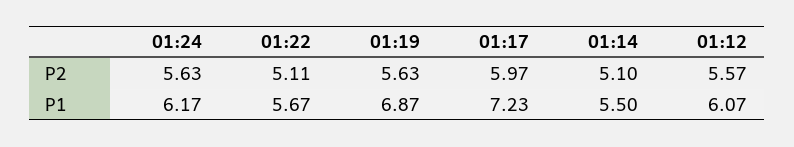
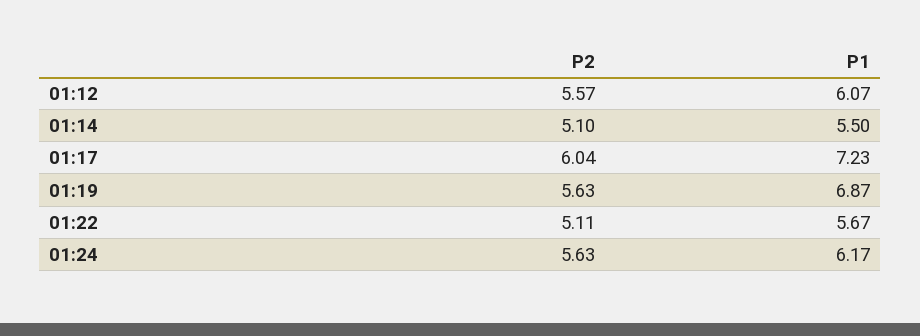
  {
    "01:24": {
      "P2": 5.63,
      "P1": 6.17
    },
    "01:22": {
      "P2": 5.11,
      "P1": 5.67
    },
    "01:19": {
      "P2": 5.63,
      "P1": 6.87
    },
    "01:17": {
-     "P2": 5.97,
+     "P2": 6.04,
      "P1": 7.23
    },
    "01:14": {
      "P2": 5.1,
      "P1": 5.5
    },
    "01:12": {
      "P2": 5.57,
      "P1": 6.07
    }
  }

